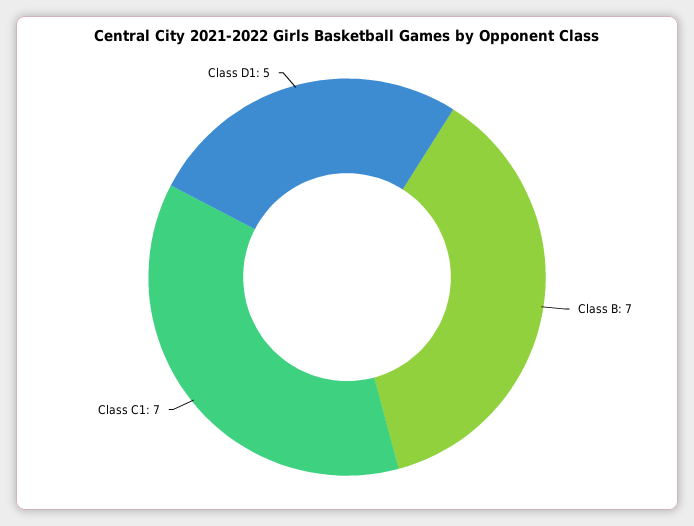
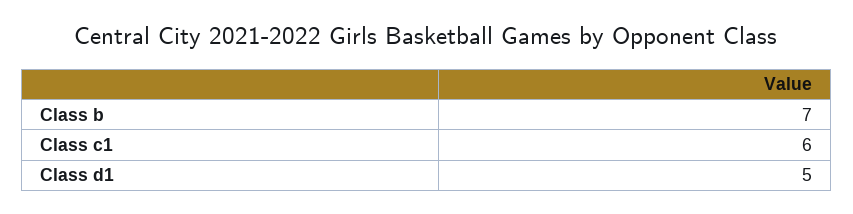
  {
    "Class B": 7,
-   "Class C1": 7,
+   "Class C1": 6,
    "Class D1": 5
  }

